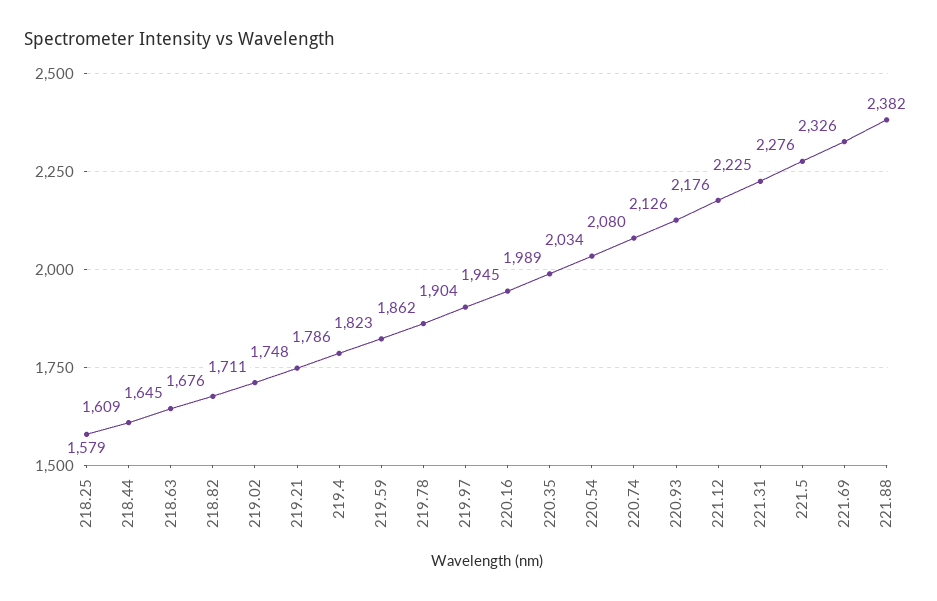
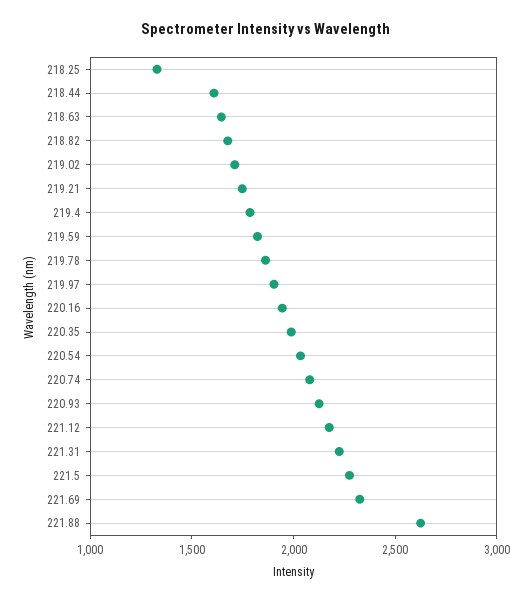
  {
-   "218.25": 1579,
+   "218.25": 1300,
    "218.44": 1609,
    "218.63": 1645,
    "218.82": 1676,
    "219.02": 1711,
    "219.21": 1748,
    "219.4": 1786,
    "219.59": 1823,
    "219.78": 1862,
    "219.97": 1904,
    "220.16": 1945,
    "220.35": 1989,
    "220.54": 2034,
    "220.74": 2080,
    "220.93": 2126,
    "221.12": 2176,
    "221.31": 2225,
    "221.5": 2276,
    "221.69": 2326,
-   "221.88": 2382
+   "221.88": 2600
  }

